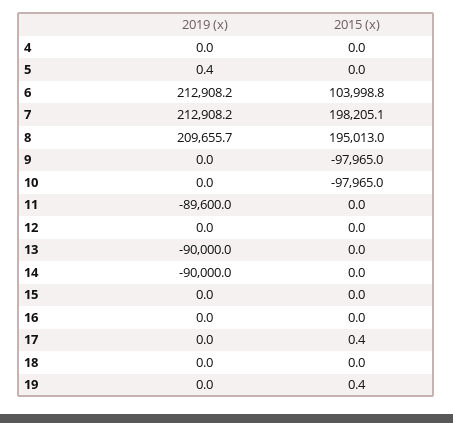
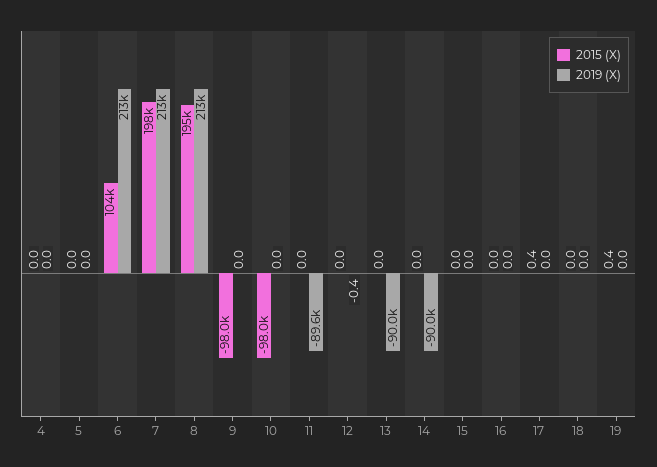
  {
    "2019 (x)": {
      "4": 0,
-     "5": 0.4,
+     "5": 0,
      "6": 212908.2,
      "7": 212908.2,
-     "8": 209655.7,
+     "8": 213000,
      "9": 0,
      "10": 0,
      "11": -89600,
-     "12": 0,
+     "12": -0.4,
      "13": -90000,
      "14": -90000,
      "15": 0,
      "16": 0,
      "17": 0,
      "18": 0,
      "19": 0
    },
    "2015 (x)": {
      "4": 0,
      "5": 0,
      "6": 103998.8,
      "7": 198205.1,
      "8": 195013,
      "9": -97965,
      "10": -97965,
      "11": 0,
      "12": 0,
      "13": 0,
      "14": 0,
      "15": 0,
      "16": 0,
      "17": 0.4,
      "18": 0,
      "19": 0.4
    }
  }

